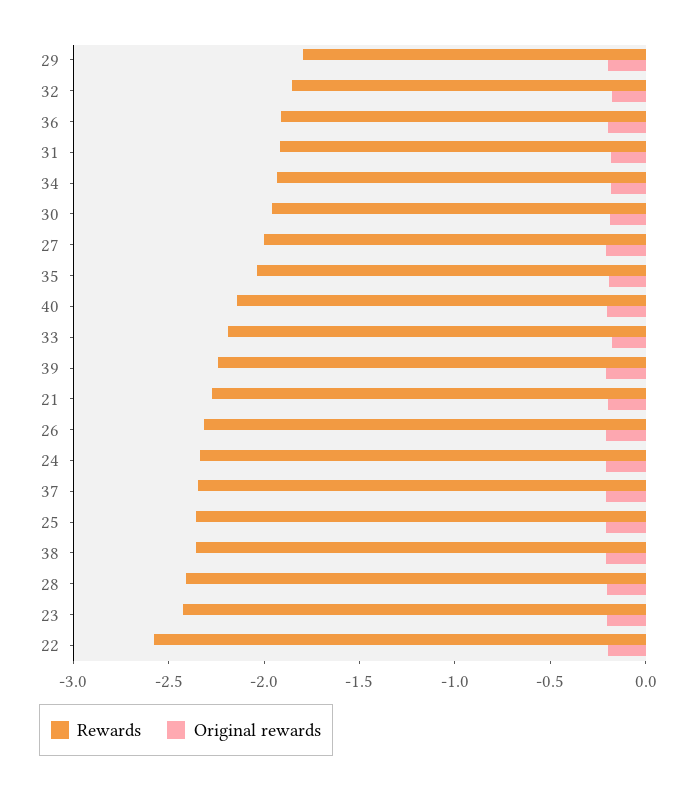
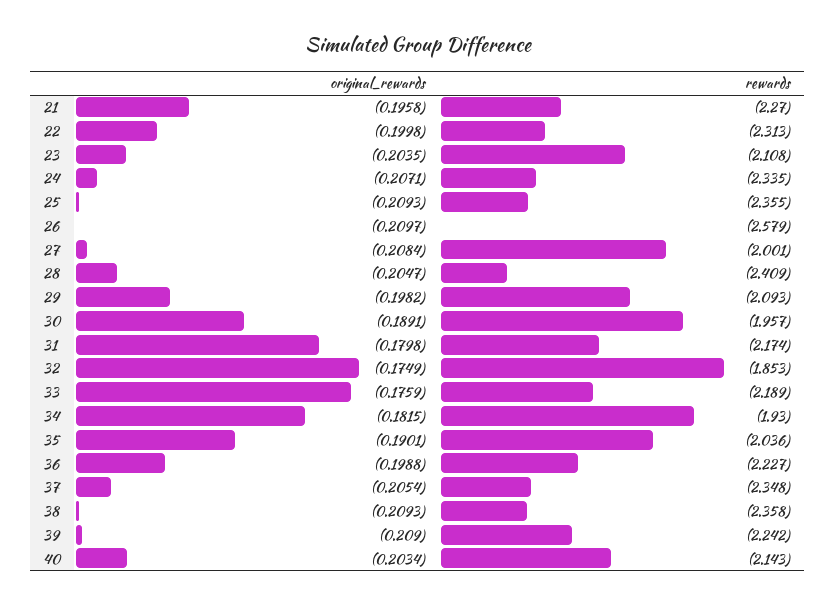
  {
    "Rewards": {
-     "29": -1.8,
+     "29": -2.093,
      "32": -1.853,
-     "36": -1.9,
+     "36": -2.227,
-     "31": -1.9,
+     "31": -2.174,
      "34": -1.93,
      "30": -1.957,
      "27": -2.001,
      "35": -2.036,
      "40": -2.143,
      "33": -2.189,
      "39": -2.242,
      "21": -2.27,
-     "26": -2.3,
+     "26": -2.579,
      "24": -2.335,
      "37": -2.348,
      "25": -2.355,
      "38": -2.358,
      "28": -2.409,
-     "23": -2.4,
+     "23": -2.108,
-     "22": -2.6
+     "22": -2.313
    },
    "Original rewards": {
      "29": -0.1982,
      "32": -0.1749,
      "36": -0.1988,
      "31": -0.1798,
      "34": -0.1815,
      "30": -0.1891,
      "27": -0.2084,
      "35": -0.1901,
      "40": -0.2034,
      "33": -0.1759,
      "39": -0.209,
      "21": -0.1958,
      "26": -0.2097,
      "24": -0.2071,
      "37": -0.2054,
      "25": -0.2093,
      "38": -0.2093,
      "28": -0.2047,
      "23": -0.2035,
      "22": -0.1998
    }
  }

